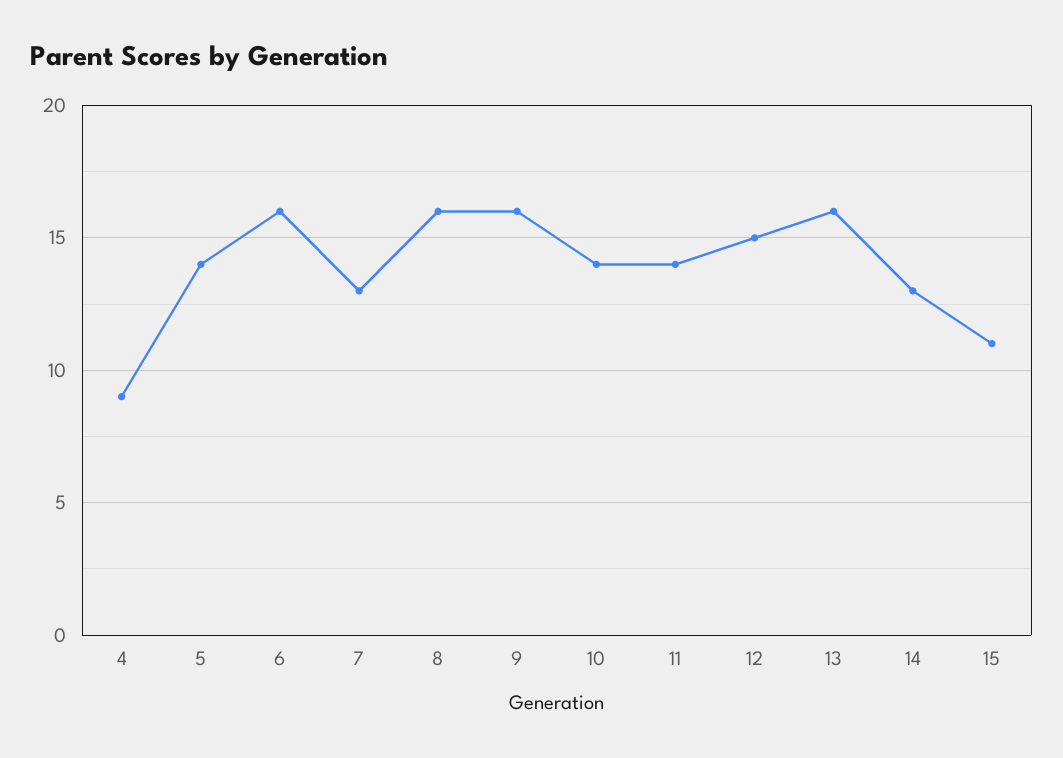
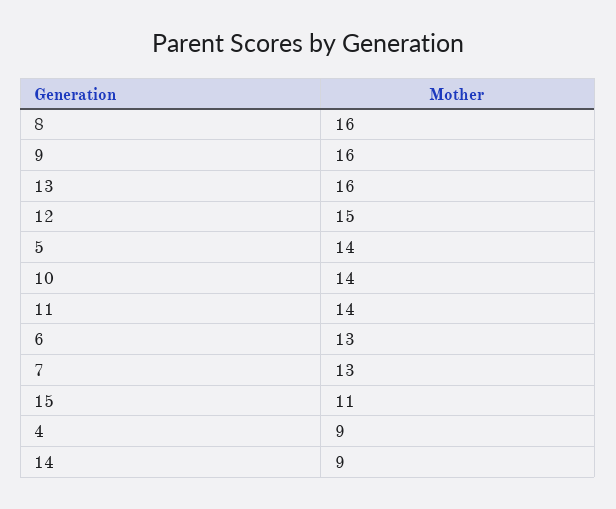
  {
    "4": 9,
    "5": 14,
-   "6": 16,
+   "6": 13,
    "7": 13,
    "8": 16,
    "9": 16,
    "10": 14,
    "11": 14,
    "12": 15,
    "13": 16,
-   "14": 13,
+   "14": 9,
    "15": 11
  }

